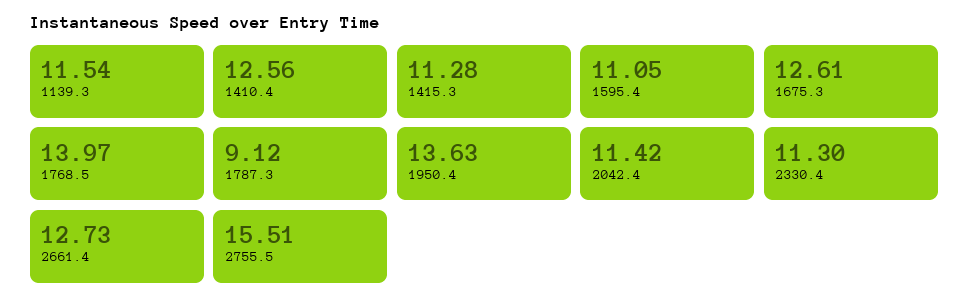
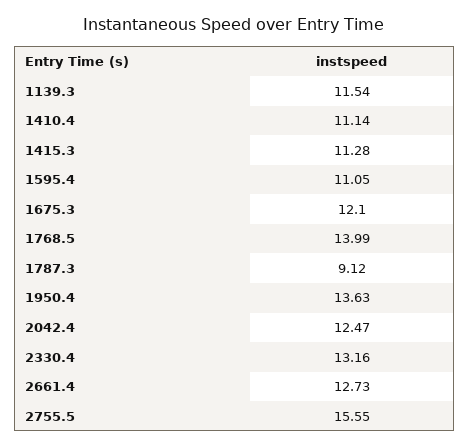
  {
    "1139.3": 11.54,
-   "1410.4": 12.56,
+   "1410.4": 11.14,
    "1415.3": 11.28,
    "1595.4": 11.05,
-   "1675.3": 12.61,
+   "1675.3": 12.1,
-   "1768.5": 13.97,
+   "1768.5": 13.99,
    "1787.3": 9.12,
    "1950.4": 13.63,
-   "2042.4": 11.42,
+   "2042.4": 12.47,
-   "2330.4": 11.3,
+   "2330.4": 13.16,
    "2661.4": 12.73,
-   "2755.5": 15.51
+   "2755.5": 15.55
  }

